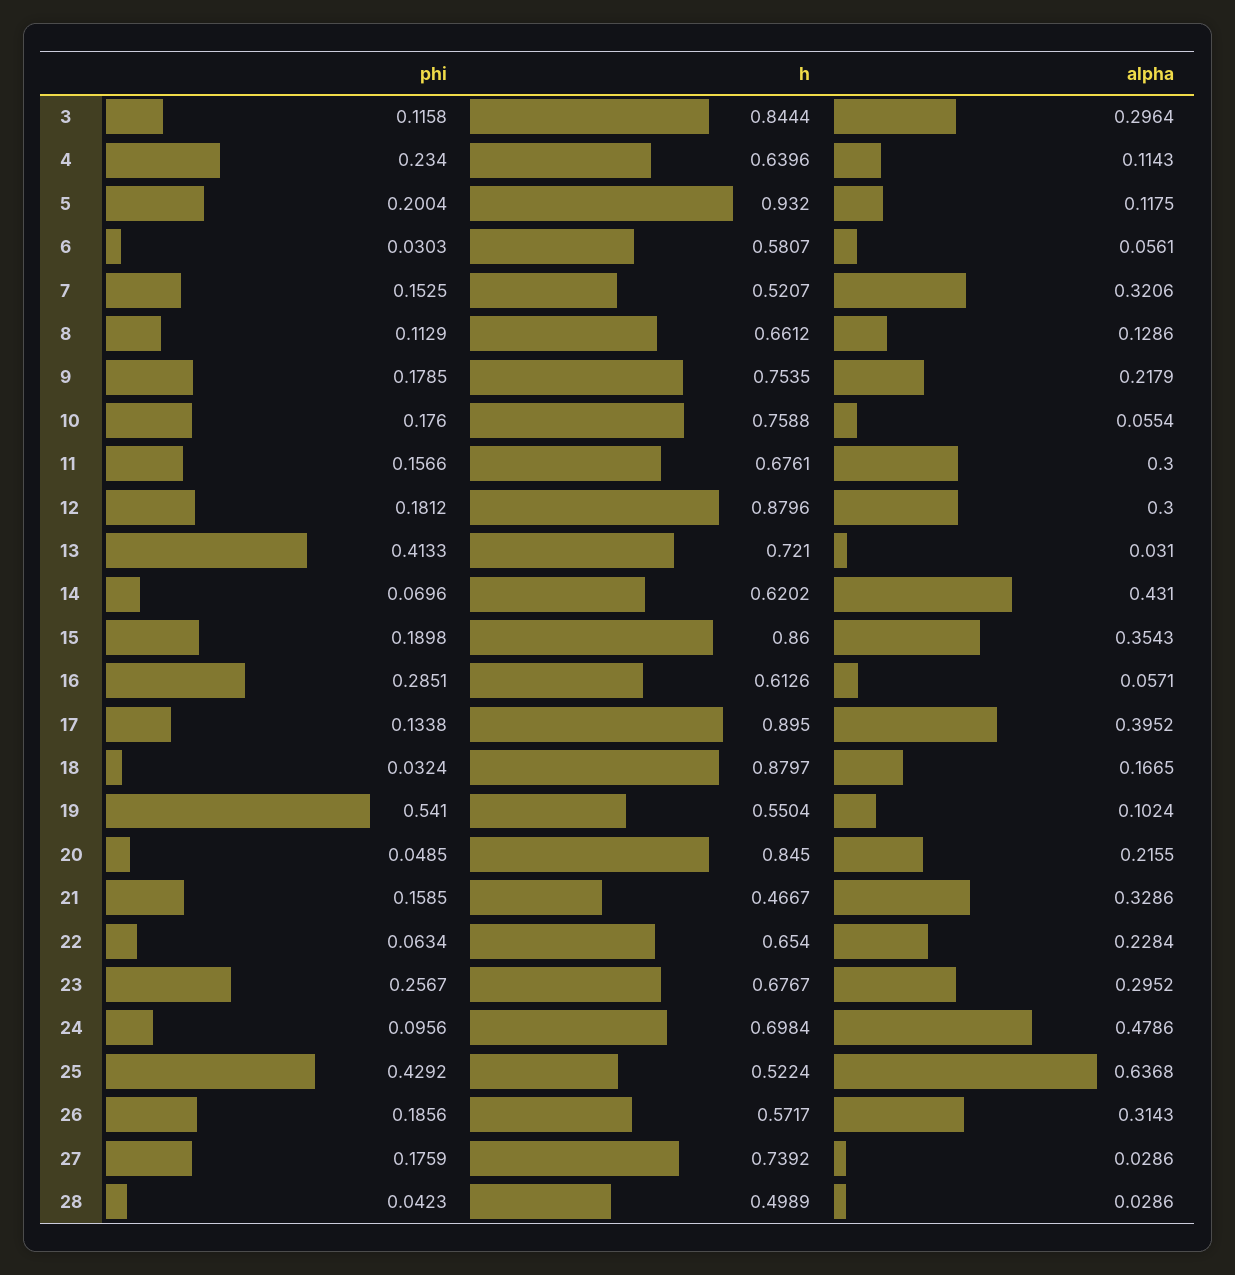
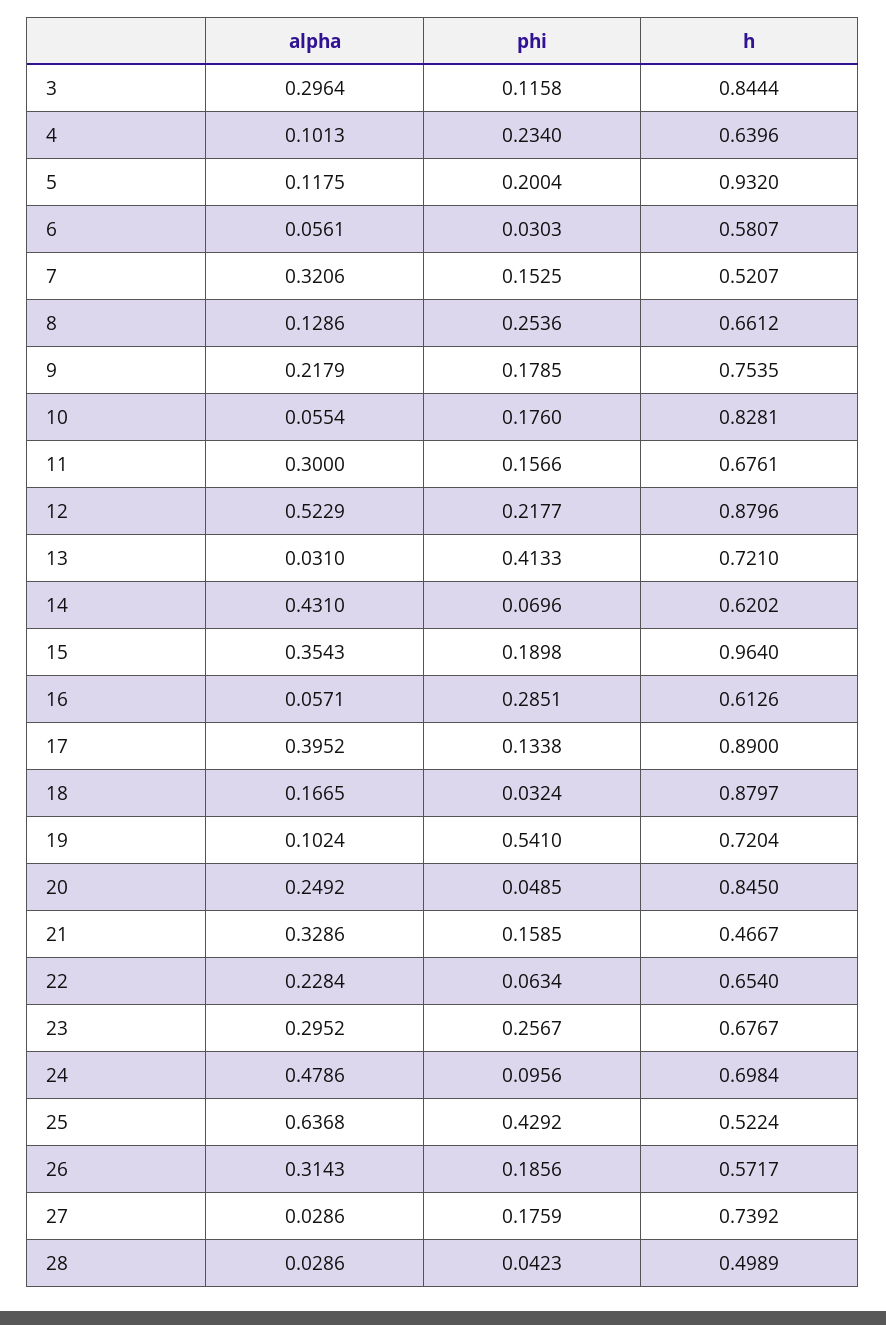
  {
    "phi": {
      "3": 0.1158,
      "4": 0.234,
      "5": 0.2004,
      "6": 0.0303,
      "7": 0.1525,
-     "8": 0.1129,
+     "8": 0.2536,
      "9": 0.1785,
      "10": 0.176,
      "11": 0.1566,
-     "12": 0.1812,
+     "12": 0.2177,
      "13": 0.4133,
      "14": 0.0696,
      "15": 0.1898,
      "16": 0.2851,
      "17": 0.1338,
      "18": 0.0324,
      "19": 0.541,
      "20": 0.0485,
      "21": 0.1585,
      "22": 0.0634,
      "23": 0.2567,
      "24": 0.0956,
      "25": 0.4292,
      "26": 0.1856,
      "27": 0.1759,
      "28": 0.0423
    },
    "h": {
      "3": 0.8444,
      "4": 0.6396,
      "5": 0.932,
      "6": 0.5807,
      "7": 0.5207,
      "8": 0.6612,
      "9": 0.7535,
-     "10": 0.7588,
+     "10": 0.8281,
      "11": 0.6761,
      "12": 0.8796,
      "13": 0.721,
      "14": 0.6202,
-     "15": 0.86,
+     "15": 0.964,
      "16": 0.6126,
-     "17": 0.895,
+     "17": 0.89,
      "18": 0.8797,
-     "19": 0.5504,
+     "19": 0.7204,
      "20": 0.845,
      "21": 0.4667,
      "22": 0.654,
      "23": 0.6767,
      "24": 0.6984,
      "25": 0.5224,
      "26": 0.5717,
      "27": 0.7392,
      "28": 0.4989
    },
    "alpha": {
      "3": 0.2964,
-     "4": 0.1143,
+     "4": 0.1013,
      "5": 0.1175,
      "6": 0.0561,
      "7": 0.3206,
      "8": 0.1286,
      "9": 0.2179,
      "10": 0.0554,
      "11": 0.3,
-     "12": 0.3,
+     "12": 0.5229,
      "13": 0.031,
      "14": 0.431,
      "15": 0.3543,
      "16": 0.0571,
      "17": 0.3952,
      "18": 0.1665,
      "19": 0.1024,
-     "20": 0.2155,
+     "20": 0.2492,
      "21": 0.3286,
      "22": 0.2284,
      "23": 0.2952,
      "24": 0.4786,
      "25": 0.6368,
      "26": 0.3143,
      "27": 0.0286,
      "28": 0.0286
    }
  }

